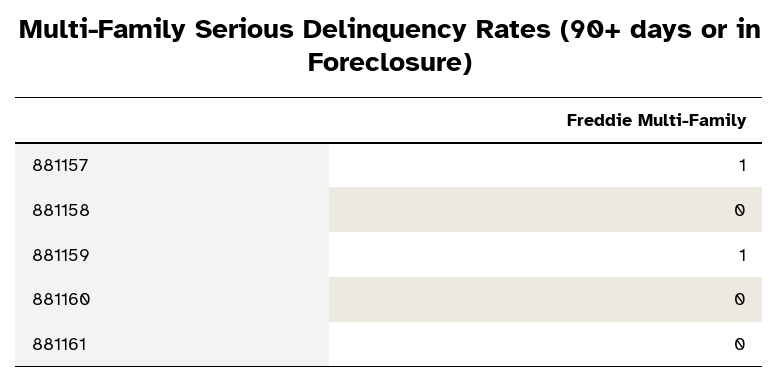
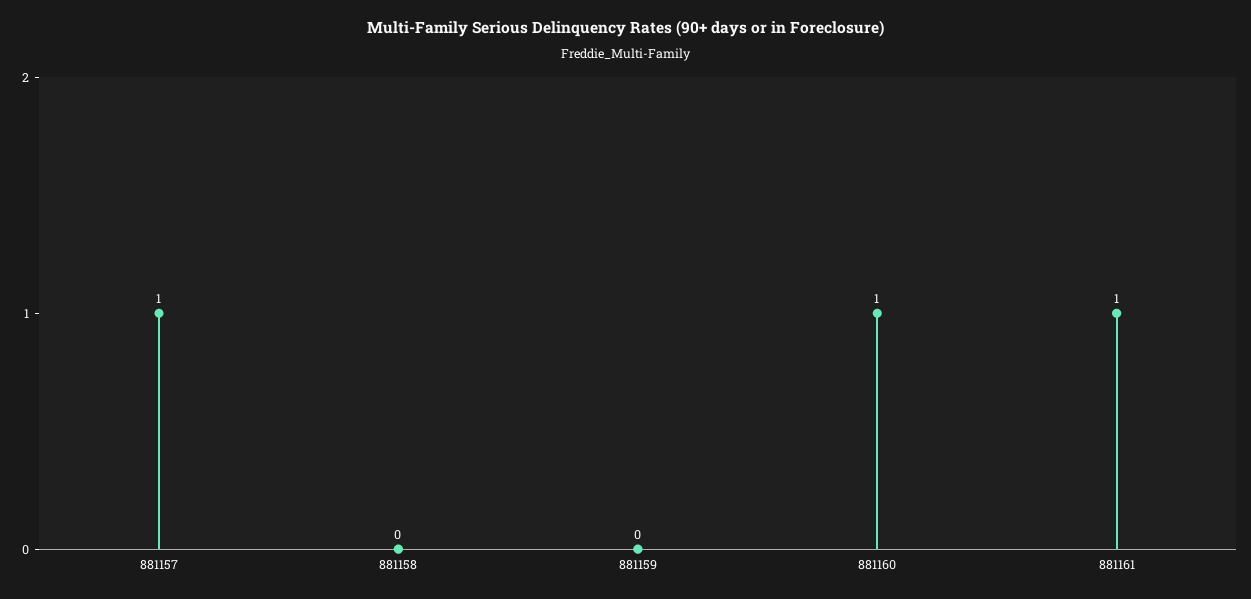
  {
    "881157": 1,
    "881158": 0,
-   "881159": 1,
+   "881159": 0,
-   "881160": 0,
+   "881160": 1,
-   "881161": 0
+   "881161": 1
  }

